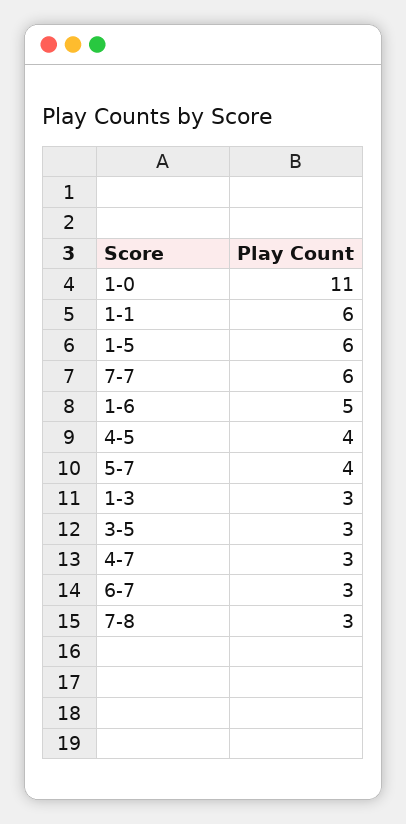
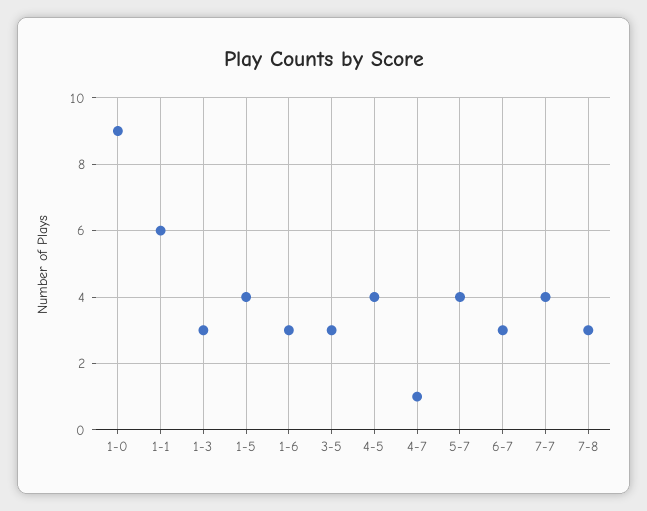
  {
-   "1-0": 11,
+   "1-0": 9,
    "1-1": 6,
-   "1-5": 6,
+   "1-5": 4,
-   "7-7": 6,
+   "7-7": 4,
-   "1-6": 5,
+   "1-6": 3,
    "4-5": 4,
    "5-7": 4,
    "1-3": 3,
    "3-5": 3,
-   "4-7": 3,
+   "4-7": 1,
    "6-7": 3,
    "7-8": 3
  }

